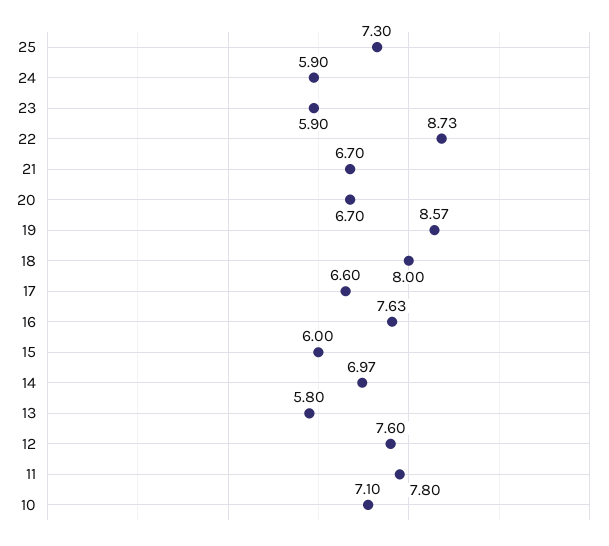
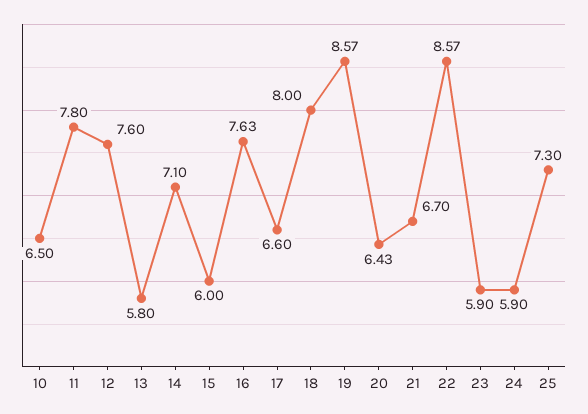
  {
    "25": 7.3,
    "24": 5.9,
    "23": 5.9,
-   "22": 8.73,
+   "22": 8.57,
    "21": 6.7,
-   "20": 6.7,
+   "20": 6.43,
    "19": 8.57,
    "18": 8,
    "17": 6.6,
    "16": 7.63,
    "15": 6,
-   "14": 6.97,
+   "14": 7.1,
    "13": 5.8,
    "12": 7.6,
    "11": 7.8,
-   "10": 7.1
+   "10": 6.5
  }

